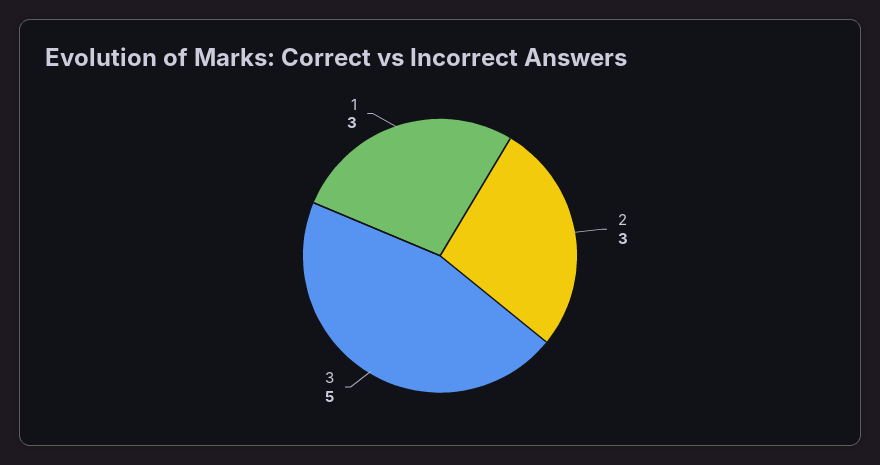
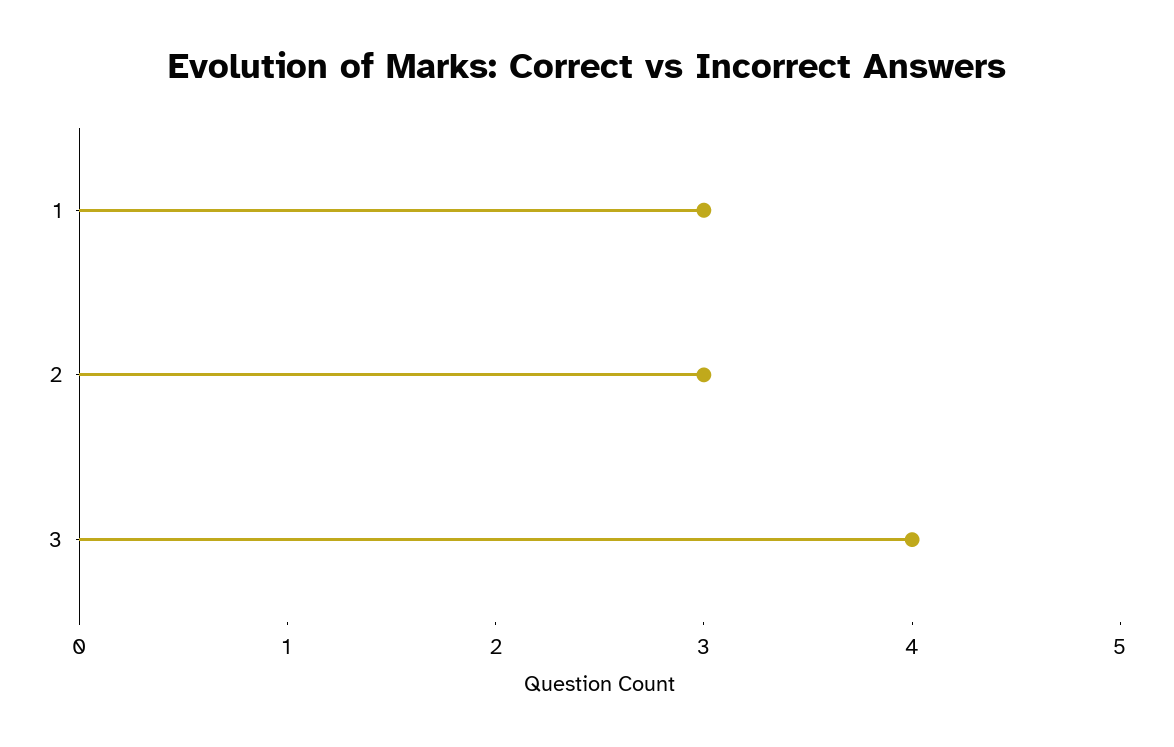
  {
    "2": 3,
-   "3": 5,
+   "3": 4,
    "1": 3
  }

